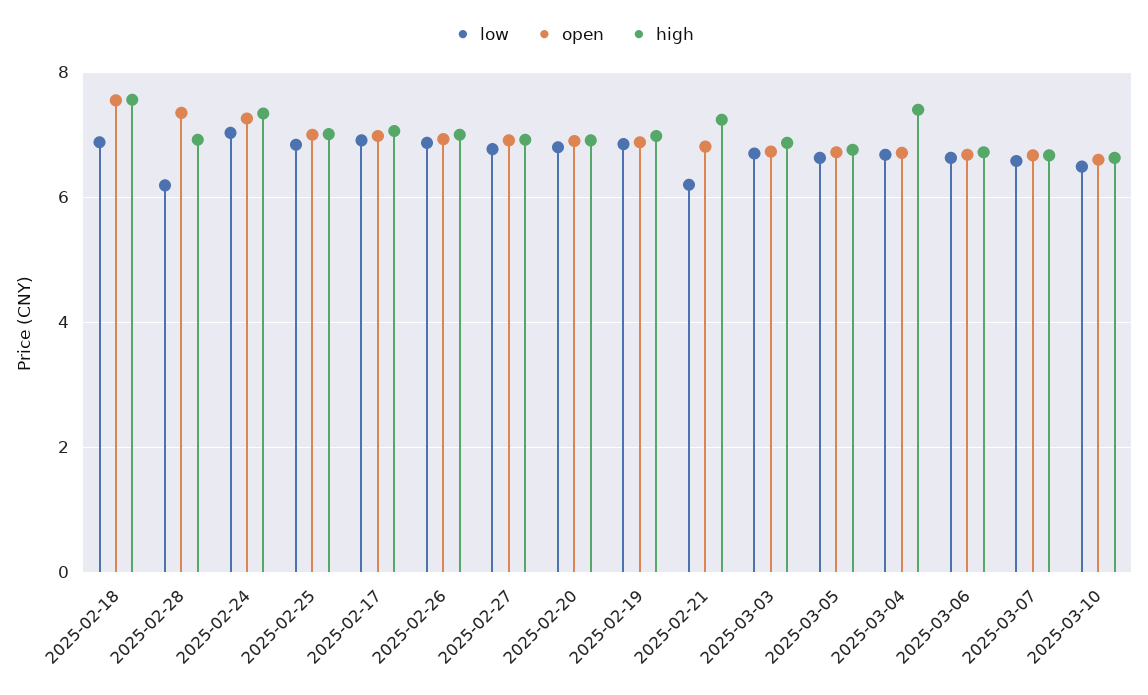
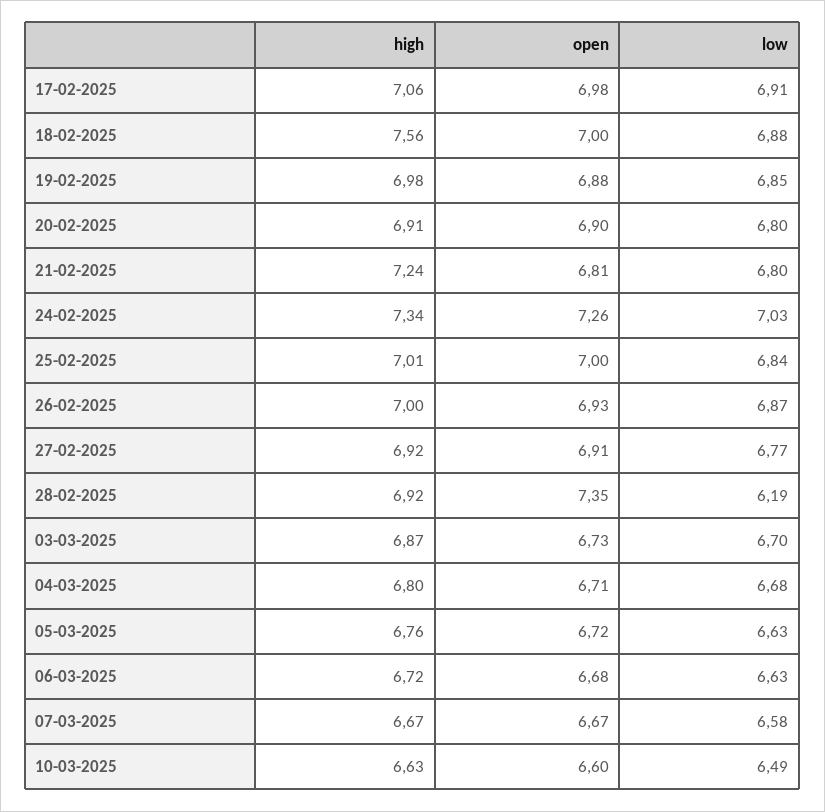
  {
    "low": {
      "2025-02-18": 6.88,
      "2025-02-28": 6.19,
      "2025-02-24": 7.03,
      "2025-02-25": 6.84,
      "2025-02-17": 6.91,
      "2025-02-26": 6.87,
      "2025-02-27": 6.77,
      "2025-02-20": 6.8,
      "2025-02-19": 6.85,
-     "2025-02-21": 6.2,
+     "2025-02-21": 6.8,
      "2025-03-03": 6.7,
      "2025-03-05": 6.63,
      "2025-03-04": 6.68,
      "2025-03-06": 6.63,
      "2025-03-07": 6.58,
      "2025-03-10": 6.49
    },
    "open": {
-     "2025-02-18": 7.6,
+     "2025-02-18": 7,
      "2025-02-28": 7.35,
      "2025-02-24": 7.26,
      "2025-02-25": 7,
      "2025-02-17": 6.98,
      "2025-02-26": 6.93,
      "2025-02-27": 6.91,
      "2025-02-20": 6.9,
      "2025-02-19": 6.88,
      "2025-02-21": 6.81,
      "2025-03-03": 6.73,
      "2025-03-05": 6.72,
      "2025-03-04": 6.71,
      "2025-03-06": 6.68,
      "2025-03-07": 6.67,
      "2025-03-10": 6.6
    },
    "high": {
      "2025-02-18": 7.56,
      "2025-02-28": 6.92,
      "2025-02-24": 7.34,
      "2025-02-25": 7.01,
      "2025-02-17": 7.06,
      "2025-02-26": 7,
      "2025-02-27": 6.92,
      "2025-02-20": 6.91,
      "2025-02-19": 6.98,
      "2025-02-21": 7.24,
      "2025-03-03": 6.87,
      "2025-03-05": 6.76,
-     "2025-03-04": 7.4,
+     "2025-03-04": 6.8,
      "2025-03-06": 6.72,
      "2025-03-07": 6.67,
      "2025-03-10": 6.63
    }
  }

